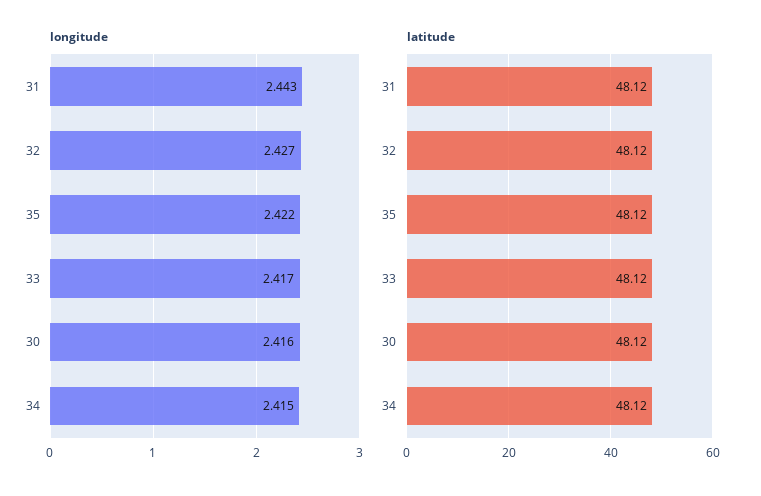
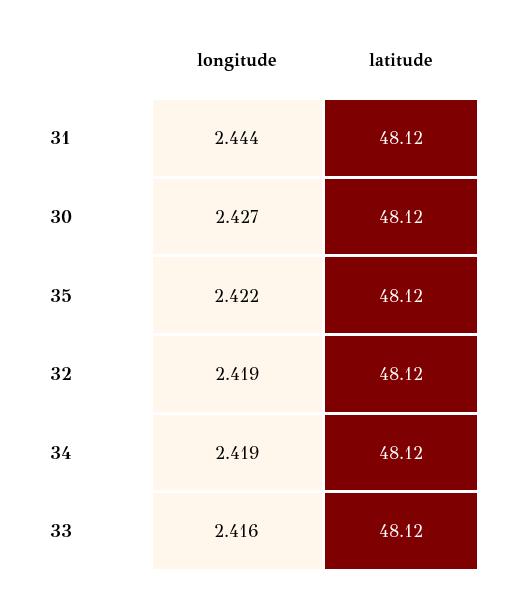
  {
    "longitude": {
-     "31": 2.443,
+     "31": 2.444,
-     "32": 2.427,
+     "32": 2.419,
      "35": 2.422,
-     "33": 2.417,
+     "33": 2.416,
-     "30": 2.416,
+     "30": 2.427,
-     "34": 2.415
+     "34": 2.419
    },
    "latitude": {
      "31": 48.12,
      "32": 48.12,
      "35": 48.12,
      "33": 48.12,
      "30": 48.12,
      "34": 48.12
    }
  }

